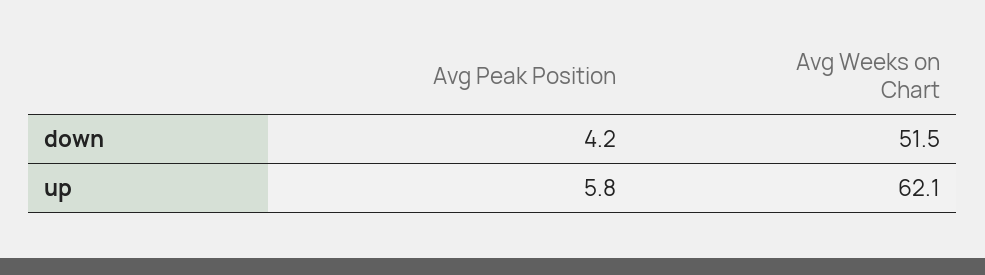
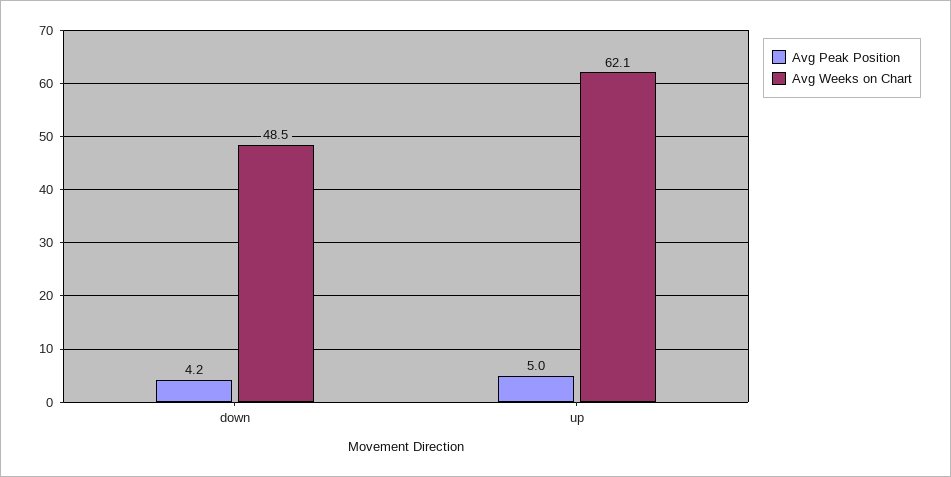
  {
    "Avg Peak Position": {
      "down": 4.2,
-     "up": 5.8
+     "up": 5
    },
    "Avg Weeks on Chart": {
-     "down": 51.5,
+     "down": 48.5,
      "up": 62.1
    }
  }

